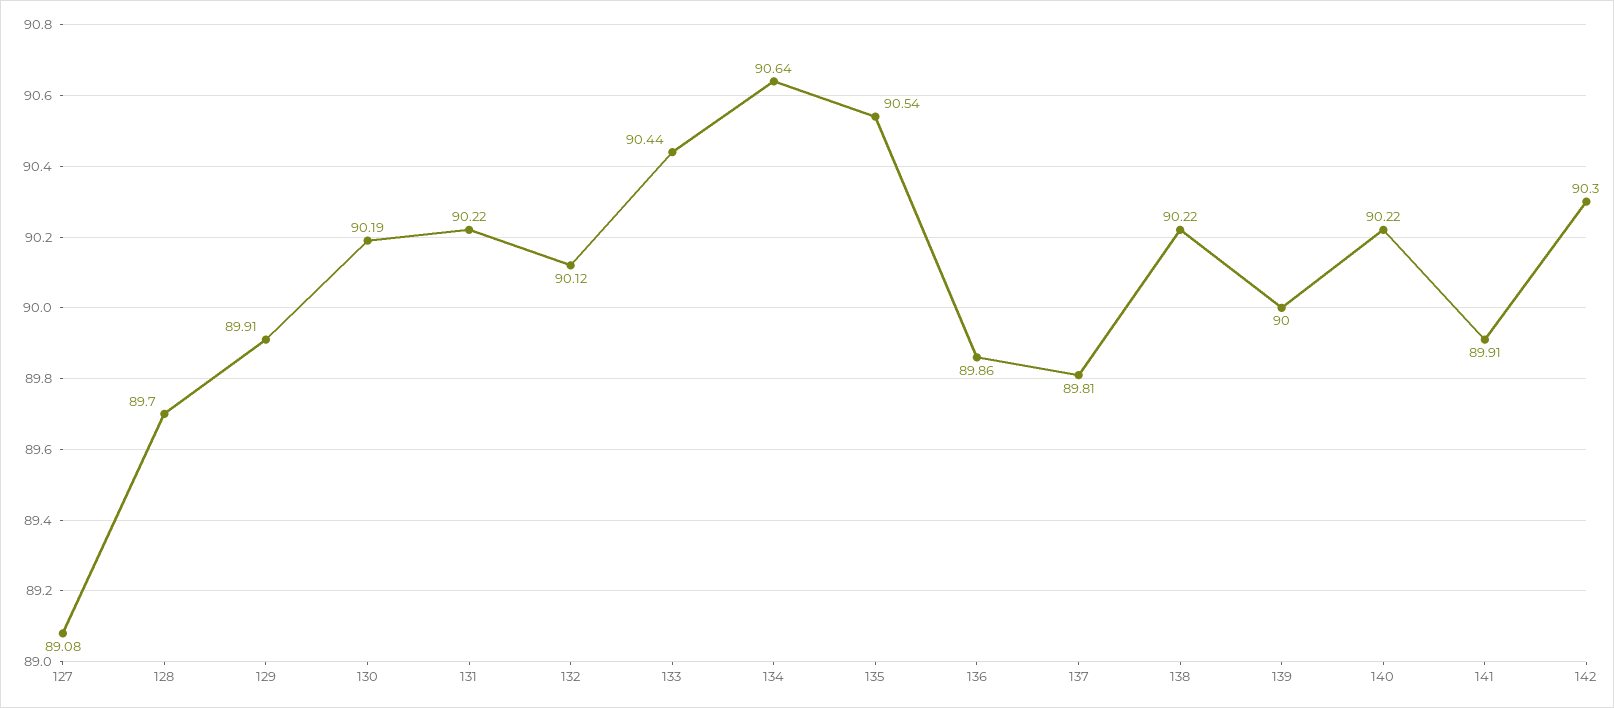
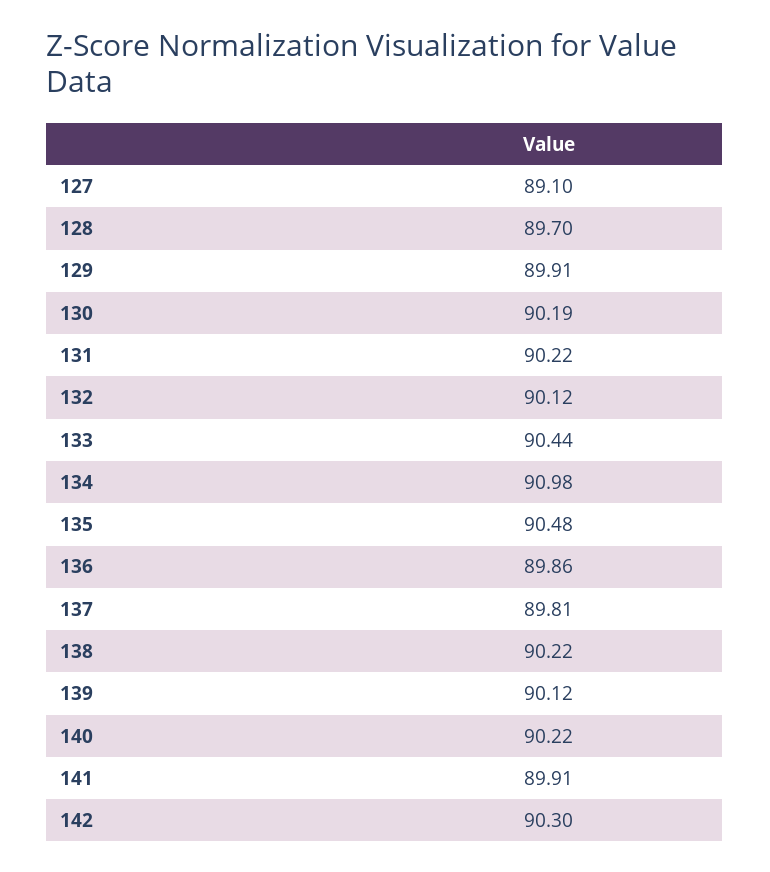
  {
-   "127": 89.08,
+   "127": 89.1,
    "128": 89.7,
    "129": 89.91,
    "130": 90.19,
    "131": 90.22,
    "132": 90.12,
    "133": 90.44,
-   "134": 90.64,
+   "134": 90.98,
-   "135": 90.54,
+   "135": 90.48,
    "136": 89.86,
    "137": 89.81,
    "138": 90.22,
-   "139": 90,
+   "139": 90.12,
    "140": 90.22,
    "141": 89.91,
    "142": 90.3
  }

